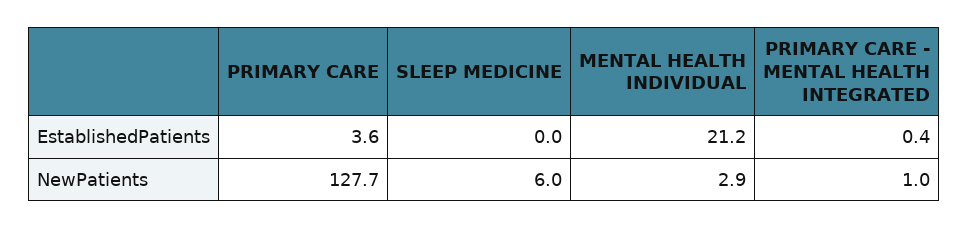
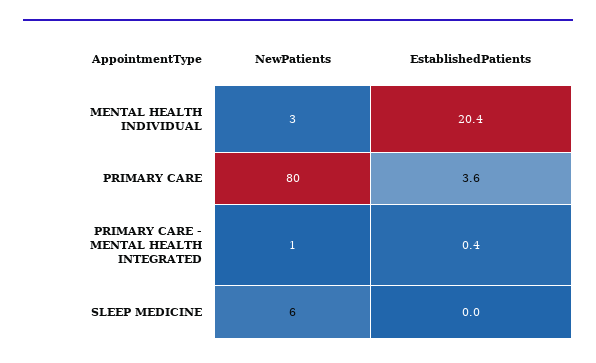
  {
    "PRIMARY CARE": {
      "EstablishedPatients": 3.6,
-     "NewPatients": 127.7
+     "NewPatients": 80
    },
    "SLEEP MEDICINE": {
      "EstablishedPatients": 0,
      "NewPatients": 6
    },
    "MENTAL HEALTH INDIVIDUAL": {
-     "EstablishedPatients": 21.2,
+     "EstablishedPatients": 20.4,
      "NewPatients": 2.9
    },
    "PRIMARY CARE - MENTAL HEALTH INTEGRATED": {
      "EstablishedPatients": 0.4,
      "NewPatients": 1
    }
  }

